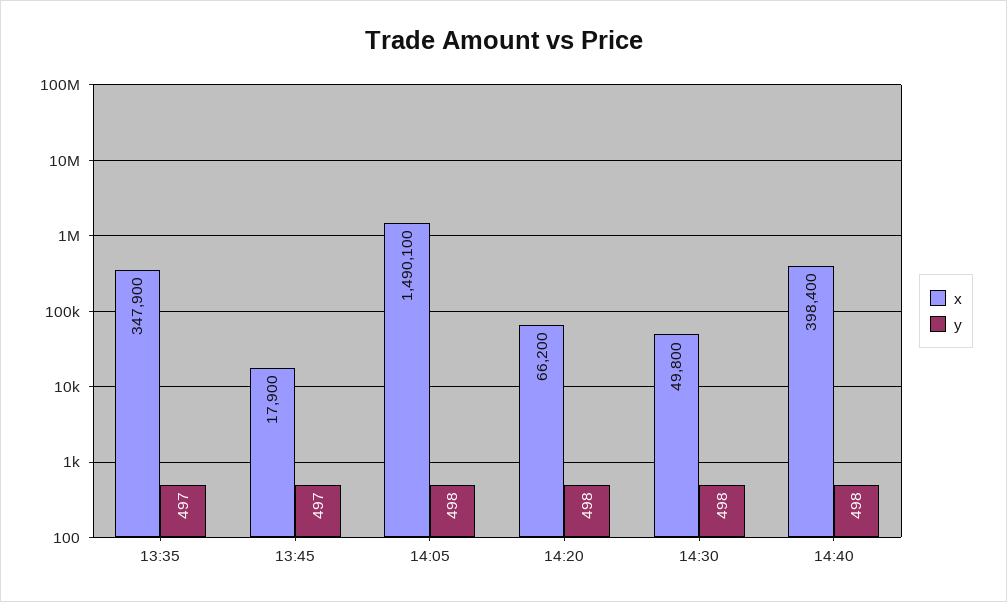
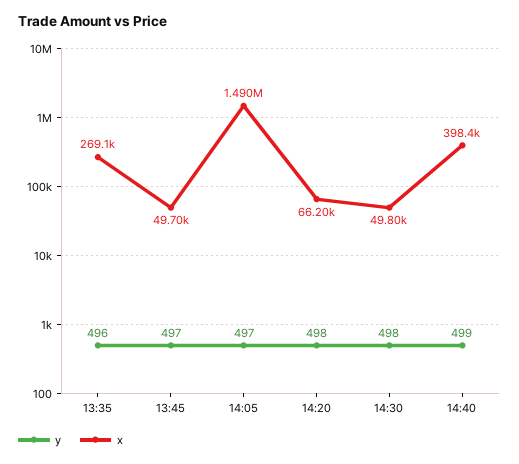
  {
    "x": {
-     "13:35": 347900,
+     "13:35": 269100,
-     "13:45": 17900,
+     "13:45": 49700,
      "14:05": 1490100,
      "14:20": 66200,
      "14:30": 49800,
      "14:40": 398400
    },
    "y": {
-     "13:35": 497,
+     "13:35": 496,
      "13:45": 497,
-     "14:05": 498,
+     "14:05": 497,
      "14:20": 498,
      "14:30": 498,
-     "14:40": 498
+     "14:40": 499
    }
  }

